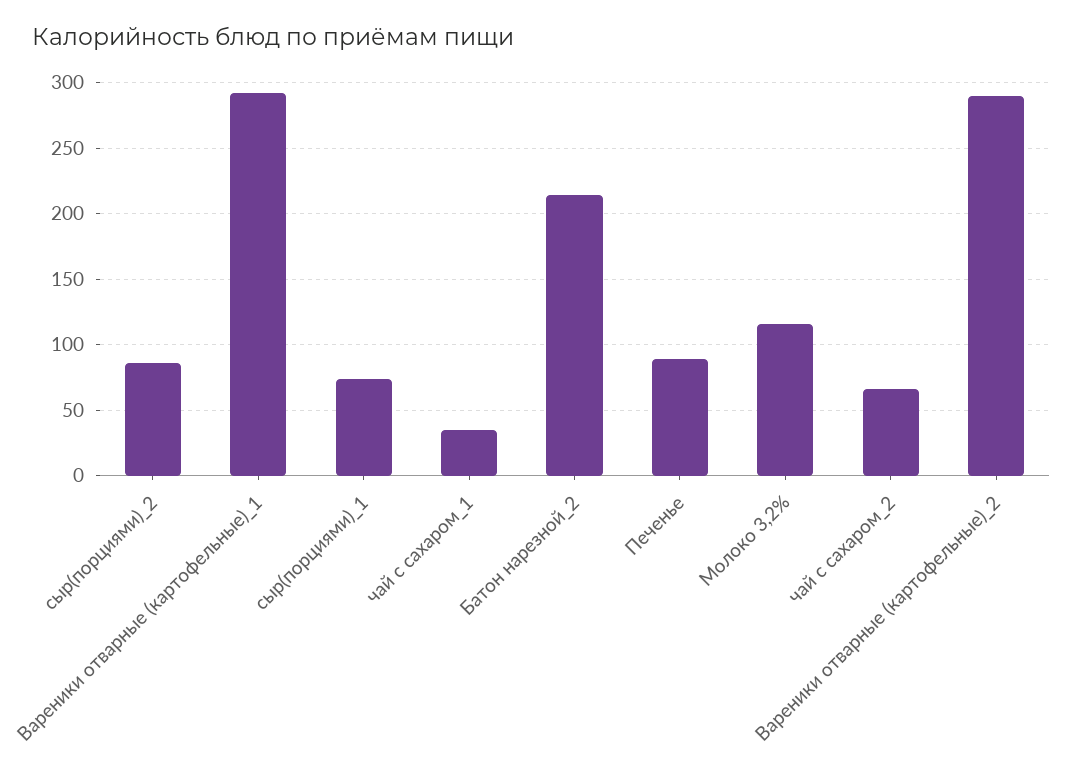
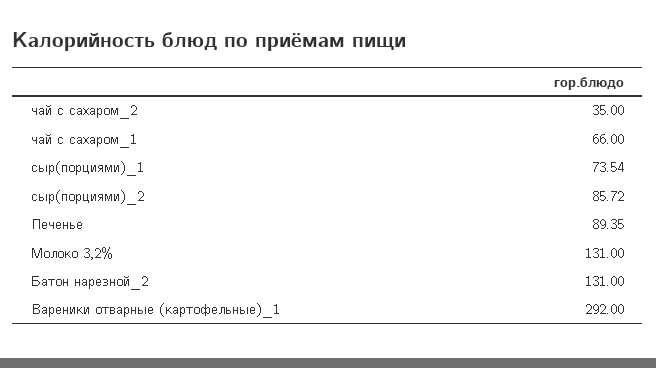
  {
    "сыр(порциями)_2": 85.72,
    "Вареники отварные (картофельные)_1": 292,
    "сыр(порциями)_1": 73.54,
-   "чай с сахаром_1": 35,
+   "чай с сахаром_1": 66,
-   "Батон нарезной_2": 215,
+   "Батон нарезной_2": 131,
    "Печенье": 89.35,
-   "Молоко 3,2%": 115,
+   "Молоко 3,2%": 131,
-   "чай с сахаром_2": 65,
+   "чай с сахаром_2": 35
-   "Вареники отварные (картофельные)_2": 290
  }

